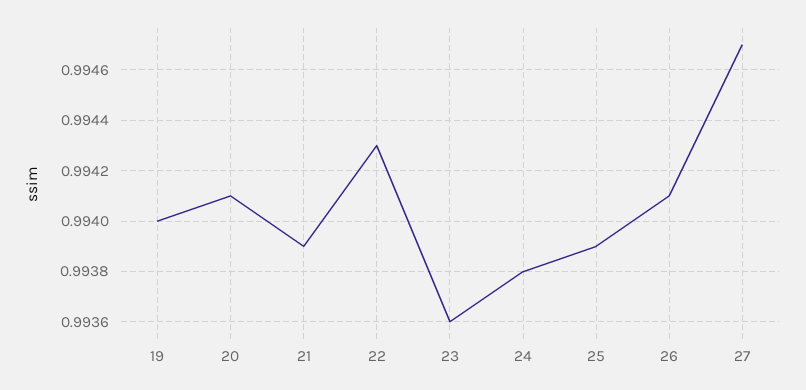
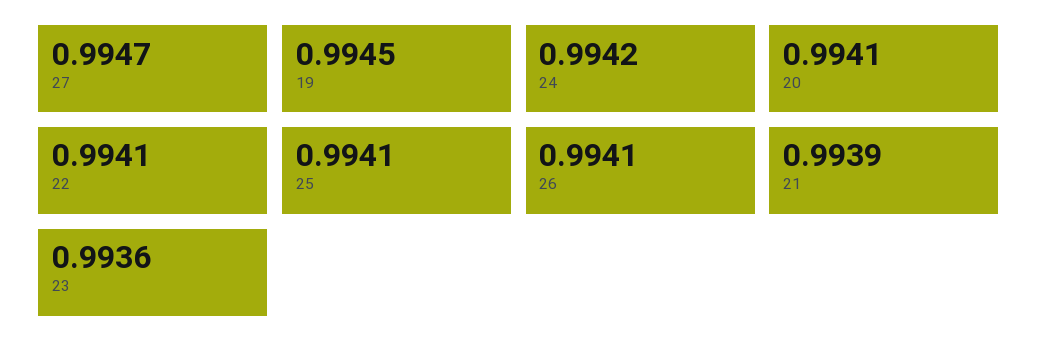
  {
-   "19": 0.994,
+   "19": 0.9945,
    "20": 0.9941,
    "21": 0.9939,
-   "22": 0.9943,
+   "22": 0.9941,
    "23": 0.9936,
-   "24": 0.9938,
+   "24": 0.9942,
-   "25": 0.9939,
+   "25": 0.9941,
    "26": 0.9941,
    "27": 0.9947
  }

